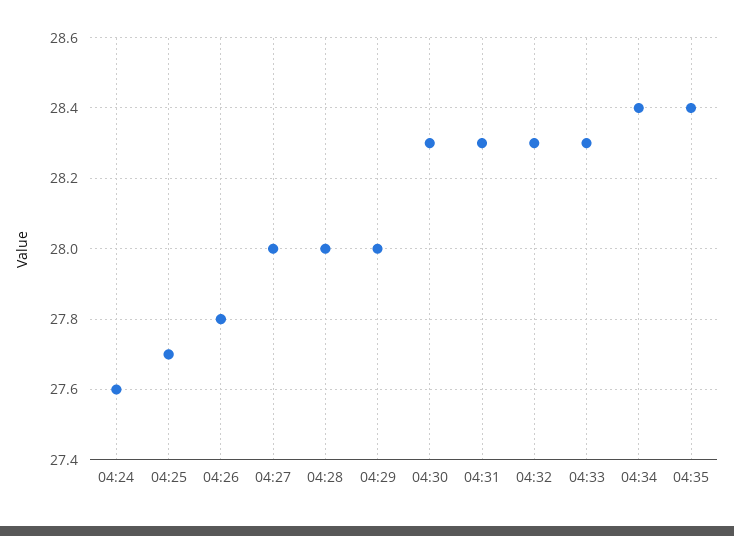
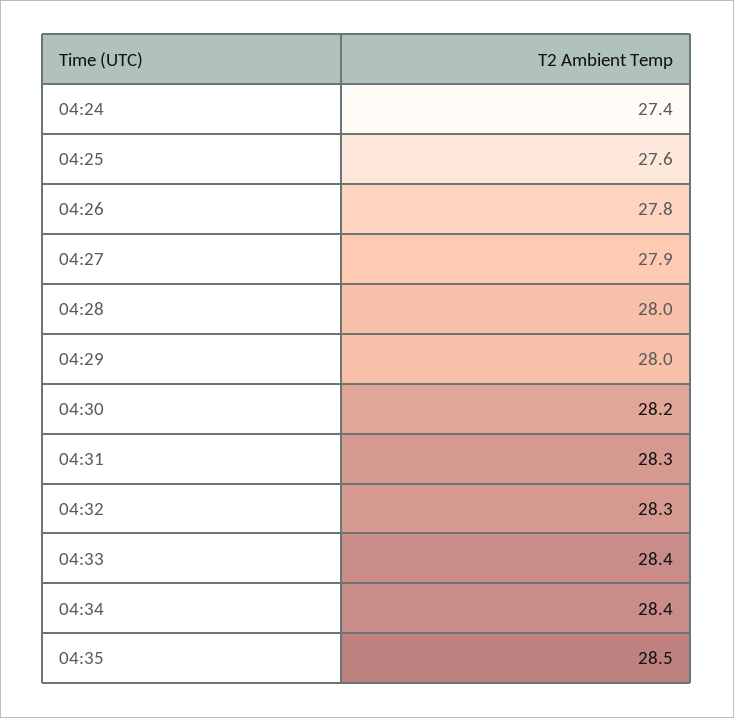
  {
-   "04:24": 27.6,
+   "04:24": 27.4,
-   "04:25": 27.7,
+   "04:25": 27.6,
    "04:26": 27.8,
-   "04:27": 28,
+   "04:27": 27.9,
    "04:28": 28,
    "04:29": 28,
-   "04:30": 28.3,
+   "04:30": 28.2,
    "04:31": 28.3,
    "04:32": 28.3,
-   "04:33": 28.3,
+   "04:33": 28.4,
    "04:34": 28.4,
-   "04:35": 28.4
+   "04:35": 28.5
  }

